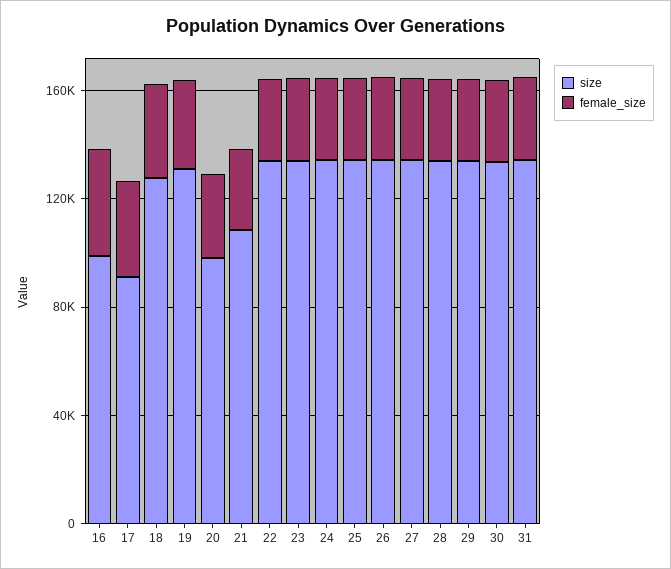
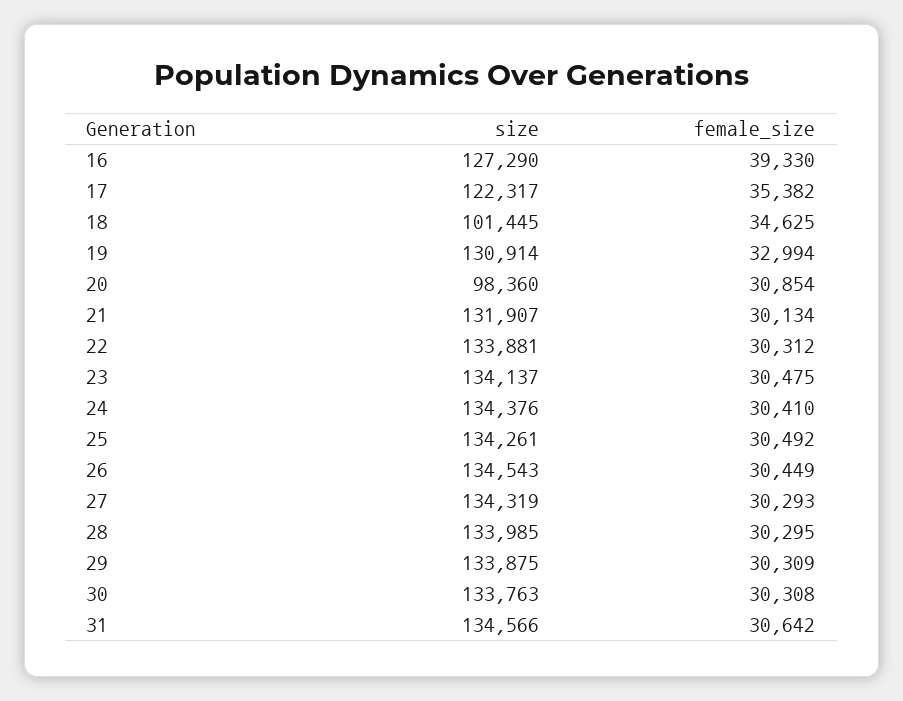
  {
    "size": {
-     "16": 100000,
+     "16": 127290,
-     "17": 90000,
+     "17": 122317,
-     "18": 130000,
+     "18": 101445,
      "19": 130914,
      "20": 98360,
-     "21": 110000,
+     "21": 131907,
      "22": 133881,
      "23": 134137,
      "24": 134376,
      "25": 134261,
      "26": 134543,
      "27": 134319,
      "28": 133985,
      "29": 133875,
      "30": 133763,
      "31": 134566
    },
    "female_size": {
      "16": 39330,
      "17": 35382,
      "18": 34625,
      "19": 32994,
      "20": 30854,
      "21": 30134,
      "22": 30312,
      "23": 30475,
      "24": 30410,
      "25": 30492,
      "26": 30449,
      "27": 30293,
      "28": 30295,
      "29": 30309,
      "30": 30308,
      "31": 30642
    }
  }

